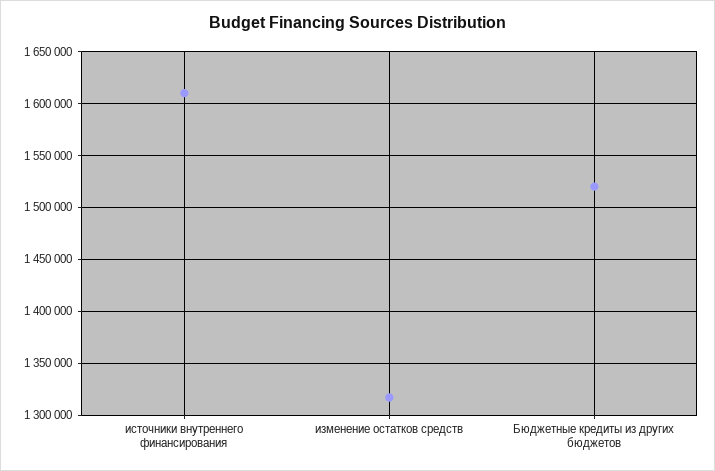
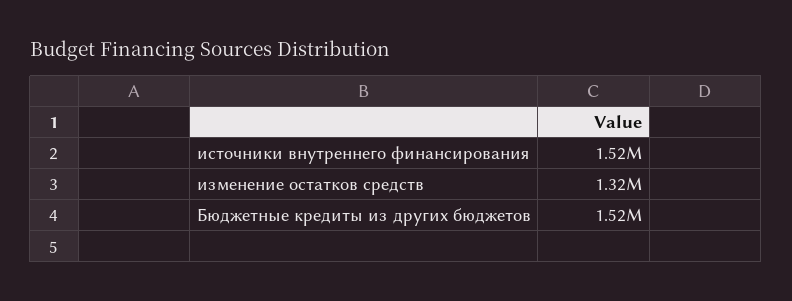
  {
-   "источники внутреннего финансирования": 1610000,
+   "источники внутреннего финансирования": 1520000,
    "изменение остатков средств": 1320000,
    "Бюджетные кредиты из других бюджетов": 1520000
  }

